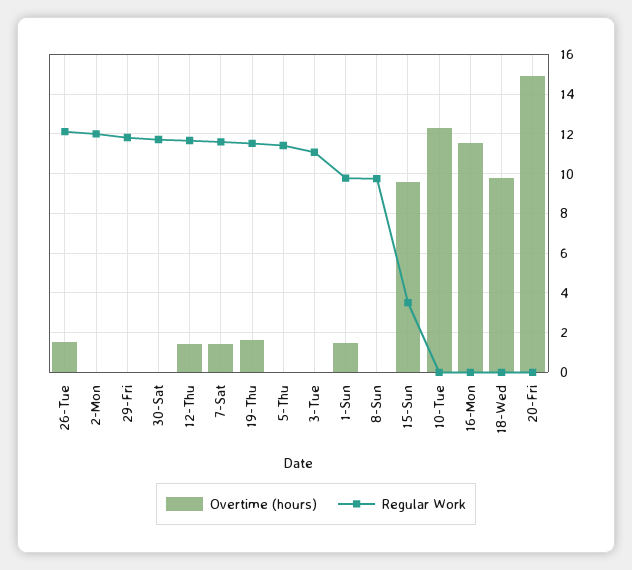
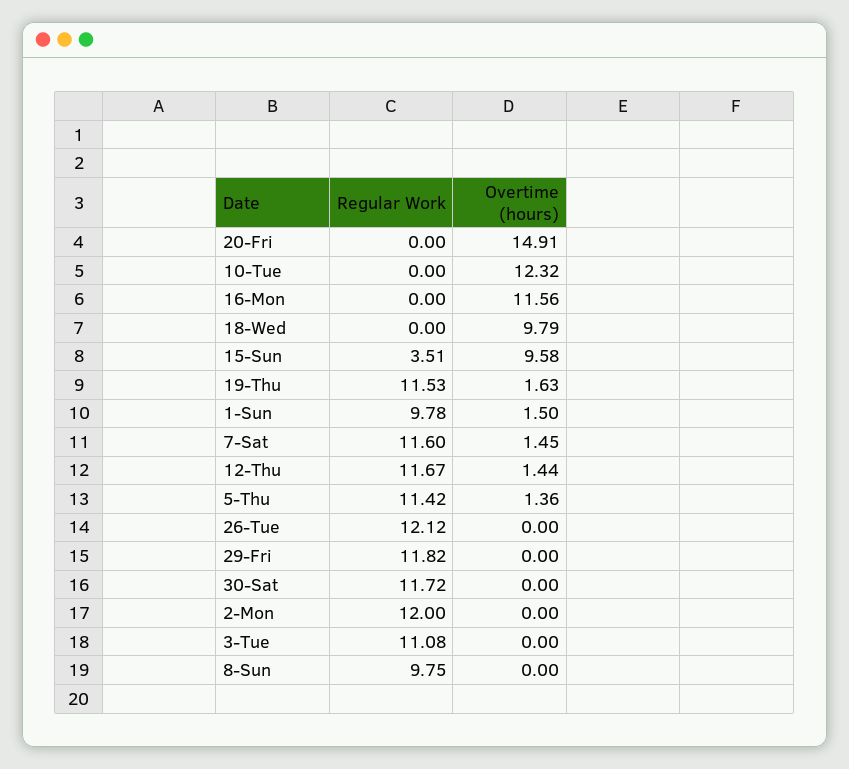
  {
    "Overtime (hours)": {
-     "26-Tue": 1.5,
+     "26-Tue": 0,
      "2-Mon": 0,
      "29-Fri": 0,
      "30-Sat": 0,
      "12-Thu": 1.44,
      "7-Sat": 1.45,
      "19-Thu": 1.63,
-     "5-Thu": 0,
+     "5-Thu": 1.36,
      "3-Tue": 0,
      "1-Sun": 1.5,
      "8-Sun": 0,
      "15-Sun": 9.58,
      "10-Tue": 12.32,
      "16-Mon": 11.56,
      "18-Wed": 9.79,
      "20-Fri": 14.91
    },
    "Regular Work": {
      "26-Tue": 12.12,
      "2-Mon": 12,
      "29-Fri": 11.82,
      "30-Sat": 11.72,
      "12-Thu": 11.67,
      "7-Sat": 11.6,
      "19-Thu": 11.53,
      "5-Thu": 11.42,
      "3-Tue": 11.08,
      "1-Sun": 9.78,
      "8-Sun": 9.75,
      "15-Sun": 3.51,
      "10-Tue": 0,
      "16-Mon": 0,
      "18-Wed": 0,
      "20-Fri": 0
    }
  }

